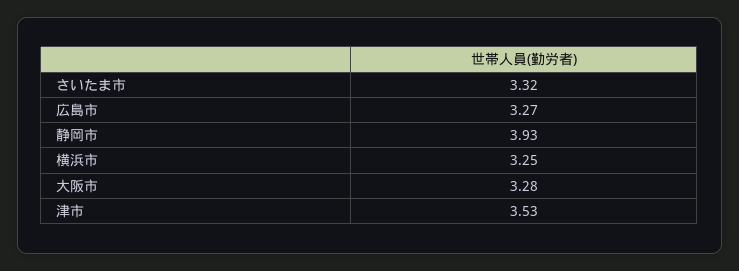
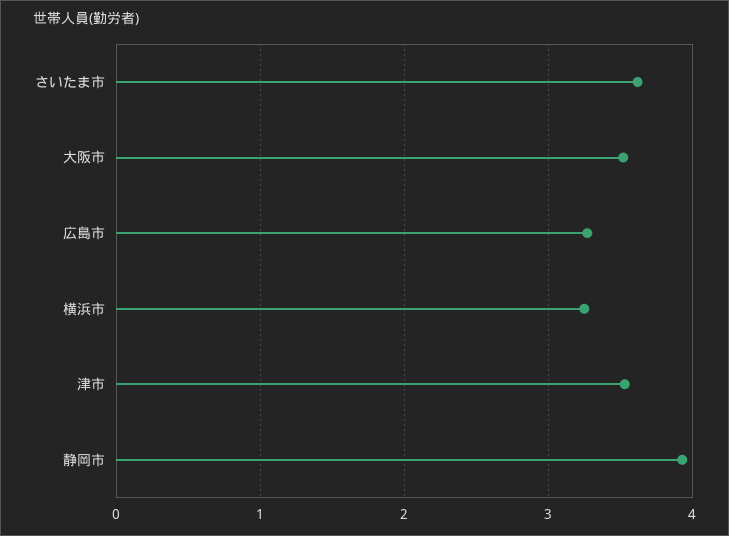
  {
-   "さいたま市": 3.32,
+   "さいたま市": 3.6,
    "広島市": 3.27,
    "静岡市": 3.93,
    "横浜市": 3.25,
-   "大阪市": 3.28,
+   "大阪市": 3.5,
    "津市": 3.53
  }

